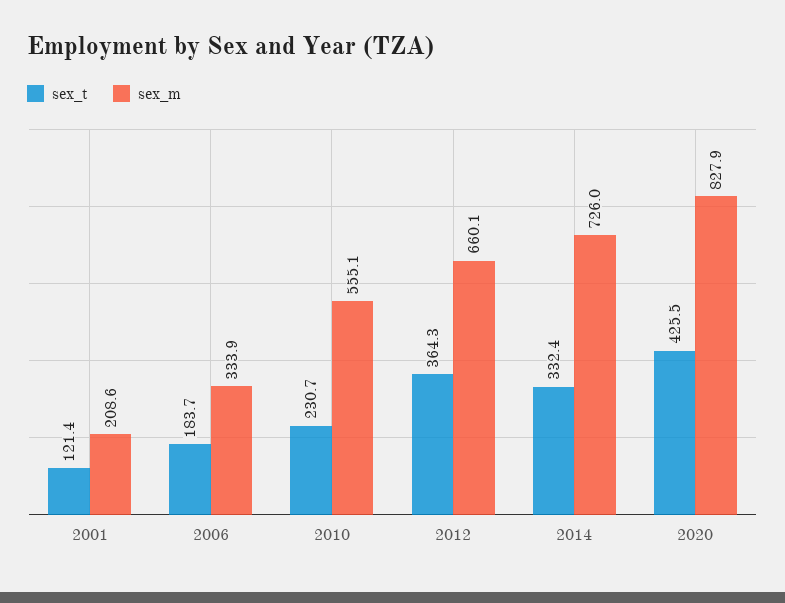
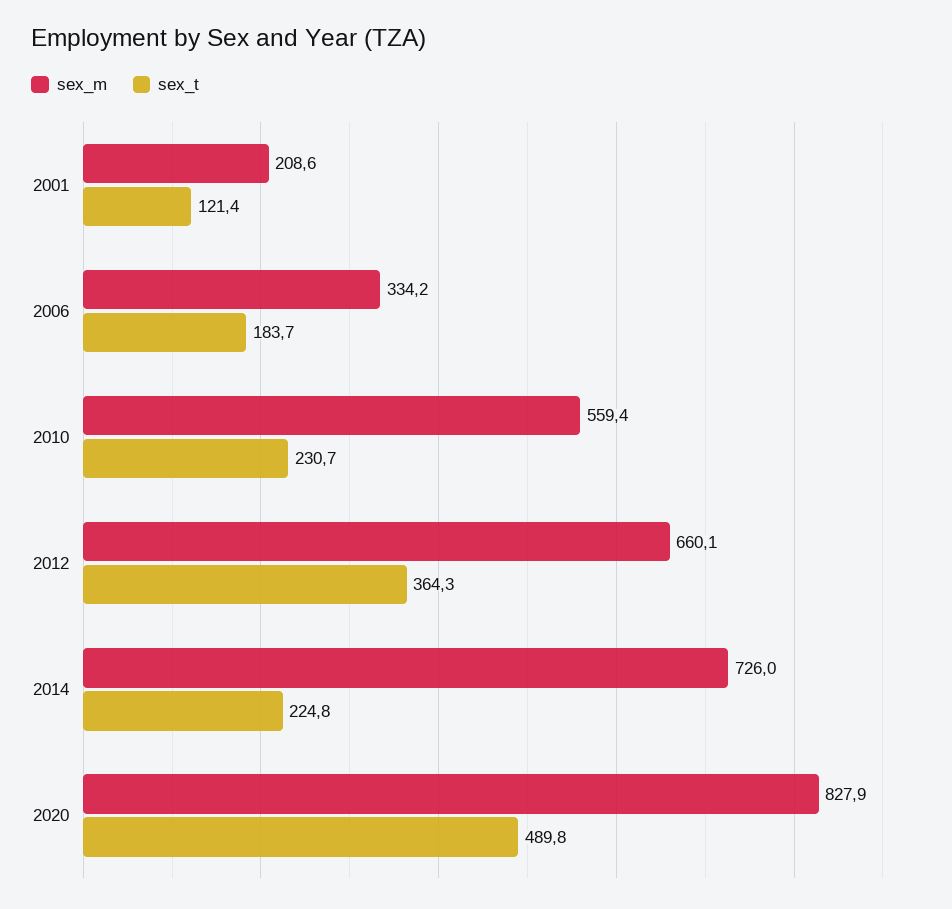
  {
    "sex_t": {
      "2001": 121.4,
      "2006": 183.7,
      "2010": 230.7,
      "2012": 364.3,
-     "2014": 332.4,
+     "2014": 224.8,
-     "2020": 425.5
+     "2020": 489.8
    },
    "sex_m": {
      "2001": 208.6,
-     "2006": 333.9,
+     "2006": 334.2,
-     "2010": 555.1,
+     "2010": 559.4,
      "2012": 660.1,
      "2014": 726,
      "2020": 827.9
    }
  }

